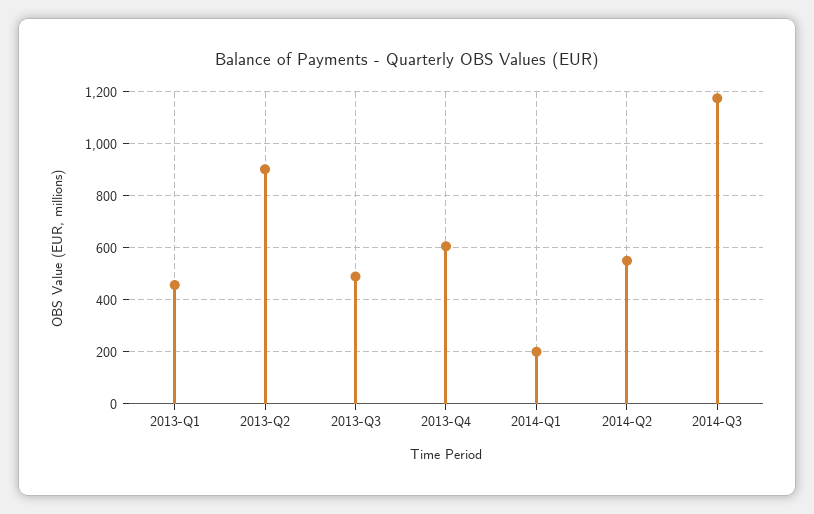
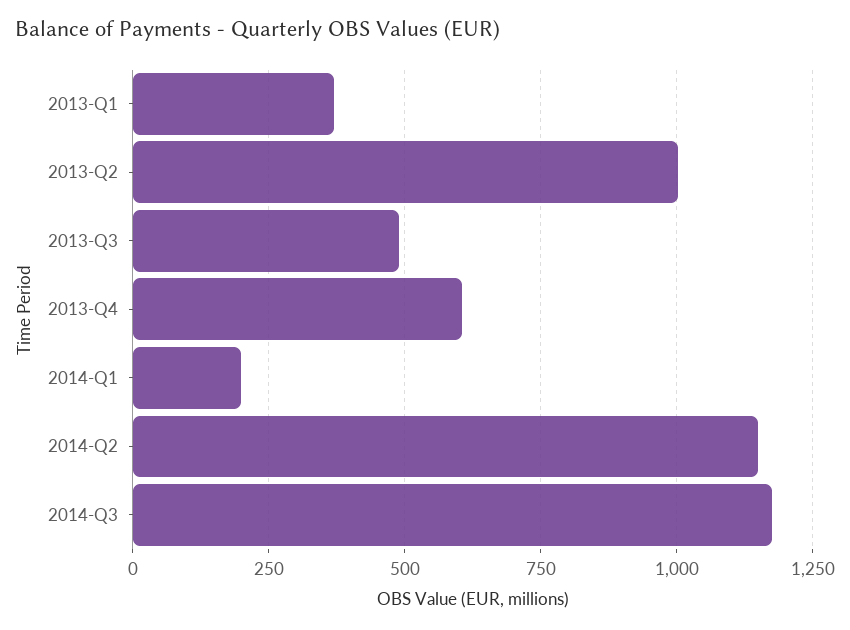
  {
-   "2013-Q1": 450,
+   "2013-Q1": 375,
-   "2013-Q2": 900,
+   "2013-Q2": 1000,
    "2013-Q3": 500,
    "2013-Q4": 600,
    "2014-Q1": 200,
-   "2014-Q2": 550,
+   "2014-Q2": 1150,
    "2014-Q3": 1175
  }

